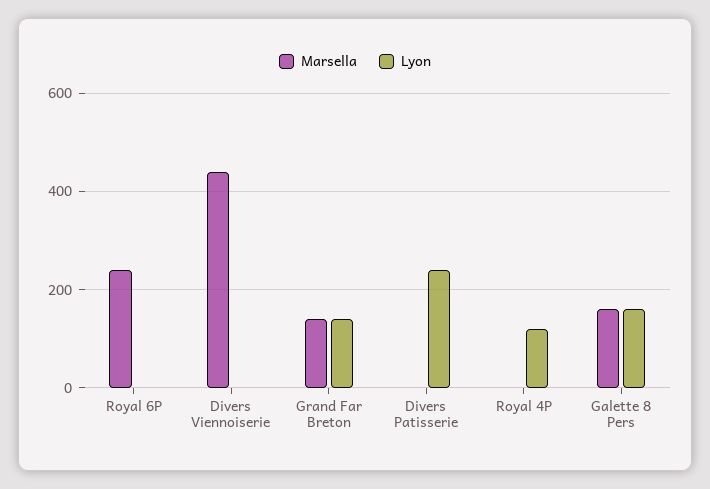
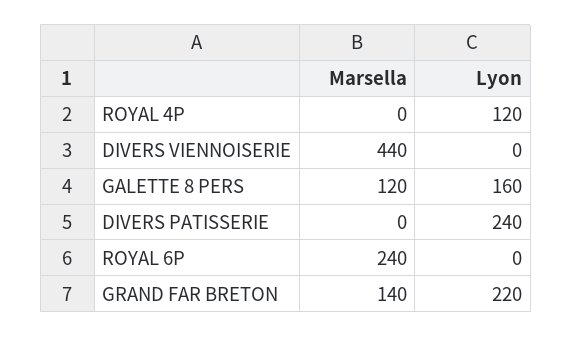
  {
    "Marsella": {
      "Royal 6P": 240,
      "Divers Viennoiserie": 440,
      "Grand Far Breton": 140,
      "Divers Patisserie": 0,
      "Royal 4P": 0,
-     "Galette 8 Pers": 160
+     "Galette 8 Pers": 120
    },
    "Lyon": {
      "Royal 6P": 0,
      "Divers Viennoiserie": 0,
-     "Grand Far Breton": 140,
+     "Grand Far Breton": 220,
      "Divers Patisserie": 240,
      "Royal 4P": 120,
      "Galette 8 Pers": 160
    }
  }

